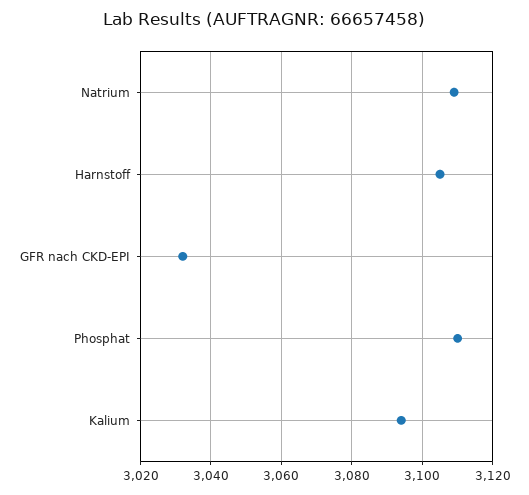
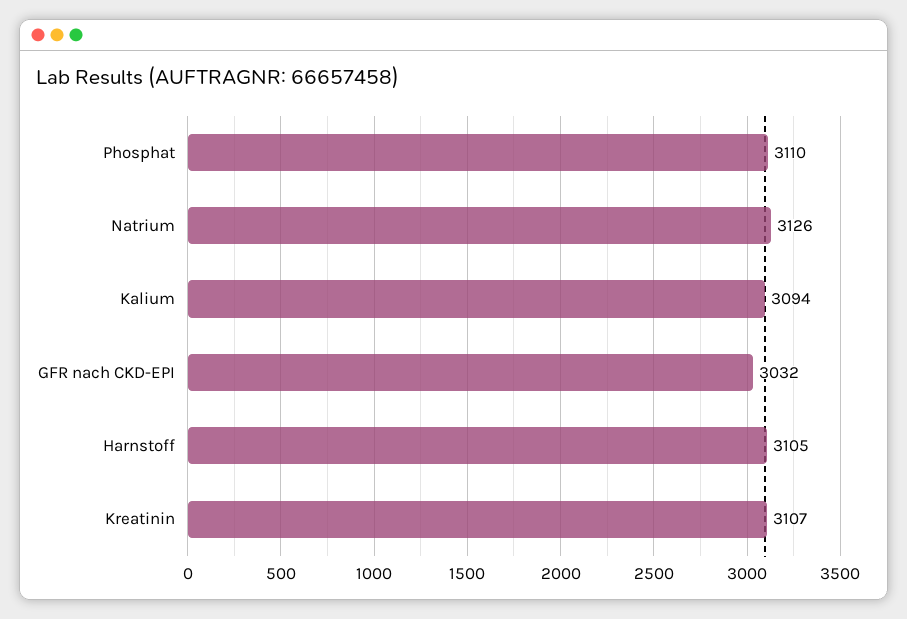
  {
-   "Natrium": 3110,
+   "Natrium": 3126,
    "Harnstoff": 3105,
    "GFR nach CKD-EPI": 3032,
    "Phosphat": 3110,
-   "Kalium": 3094
+   "Kalium": 3094,
+   "Kreatinin": 3107
  }

